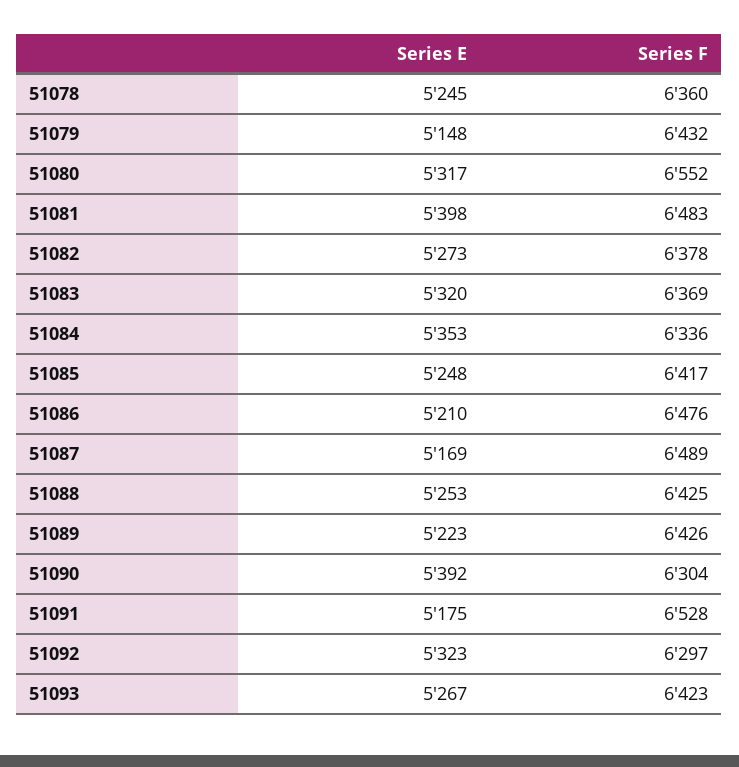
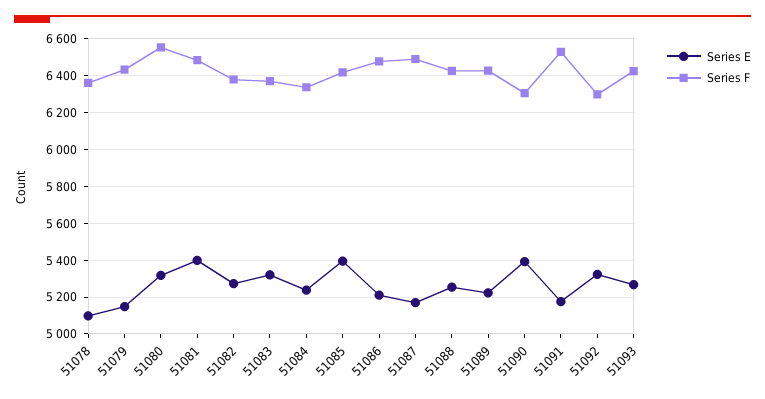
  {
    "Series E": {
-     "51078": 5245,
+     "51078": 5100,
      "51079": 5148,
      "51080": 5317,
      "51081": 5398,
      "51082": 5273,
      "51083": 5320,
-     "51084": 5353,
+     "51084": 5250,
-     "51085": 5248,
+     "51085": 5400,
      "51086": 5210,
      "51087": 5169,
      "51088": 5253,
      "51089": 5223,
      "51090": 5392,
      "51091": 5175,
      "51092": 5323,
      "51093": 5267
    },
    "Series F": {
      "51078": 6360,
      "51079": 6432,
      "51080": 6552,
      "51081": 6483,
      "51082": 6378,
      "51083": 6369,
      "51084": 6336,
      "51085": 6417,
      "51086": 6476,
      "51087": 6489,
      "51088": 6425,
      "51089": 6426,
      "51090": 6304,
      "51091": 6528,
      "51092": 6297,
      "51093": 6423
    }
  }

